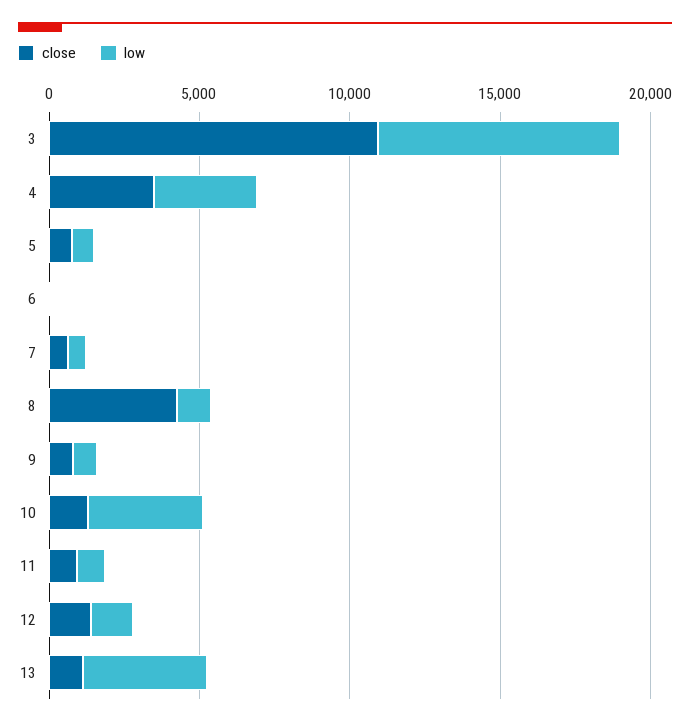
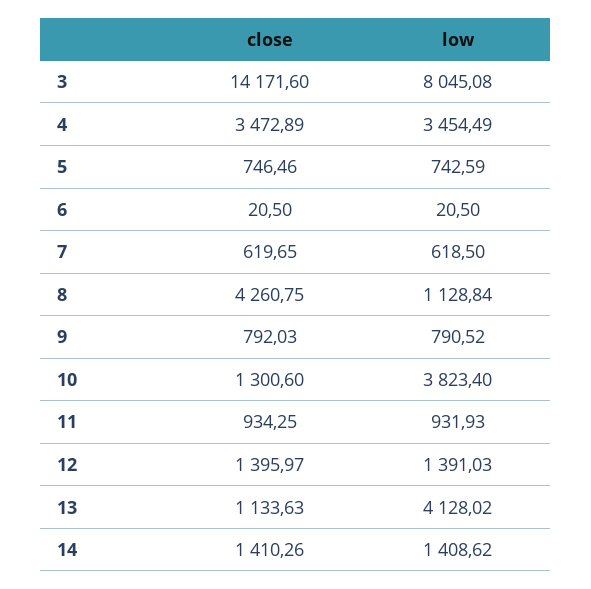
  {
    "close": {
-     "3": 11000,
+     "3": 14171.6,
      "4": 3472.89,
      "5": 746.46,
      "6": 20.5,
      "7": 619.65,
      "8": 4260.75,
      "9": 792.03,
      "10": 1300.6,
      "11": 934.25,
      "12": 1395.97,
-     "13": 1133.63
+     "13": 1133.63,
+     "14": 1410.26
    },
    "low": {
      "3": 8045.08,
      "4": 3454.49,
      "5": 742.59,
      "6": 20.5,
      "7": 618.5,
      "8": 1128.84,
      "9": 790.52,
      "10": 3823.4,
      "11": 931.93,
      "12": 1391.03,
-     "13": 4128.02
+     "13": 4128.02,
+     "14": 1408.62
    }
  }

